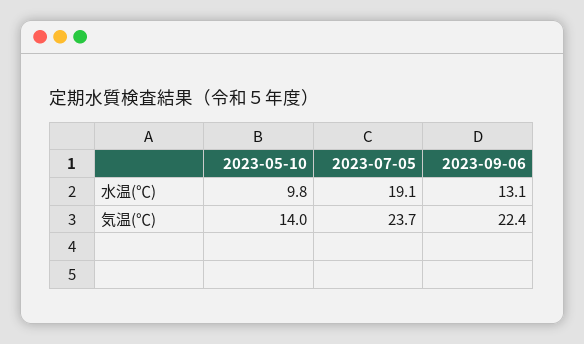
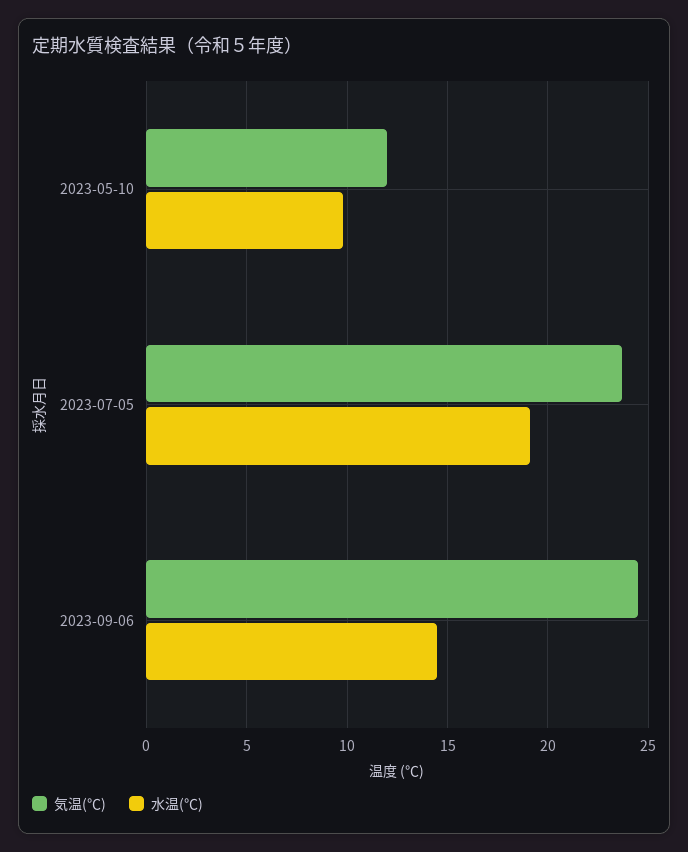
  {
    "水温(℃)": {
      "2023-05-10": 9.8,
      "2023-07-05": 19.1,
-     "2023-09-06": 13.1
+     "2023-09-06": 14.5
    },
    "気温(℃)": {
-     "2023-05-10": 14,
+     "2023-05-10": 12,
      "2023-07-05": 23.7,
-     "2023-09-06": 22.4
+     "2023-09-06": 24.5
    }
  }

